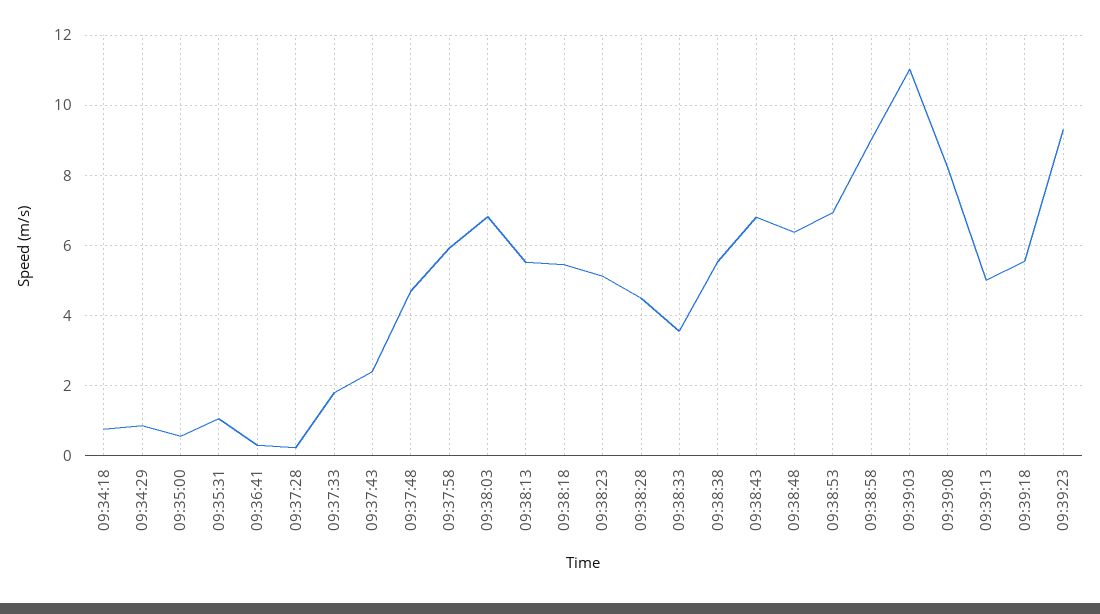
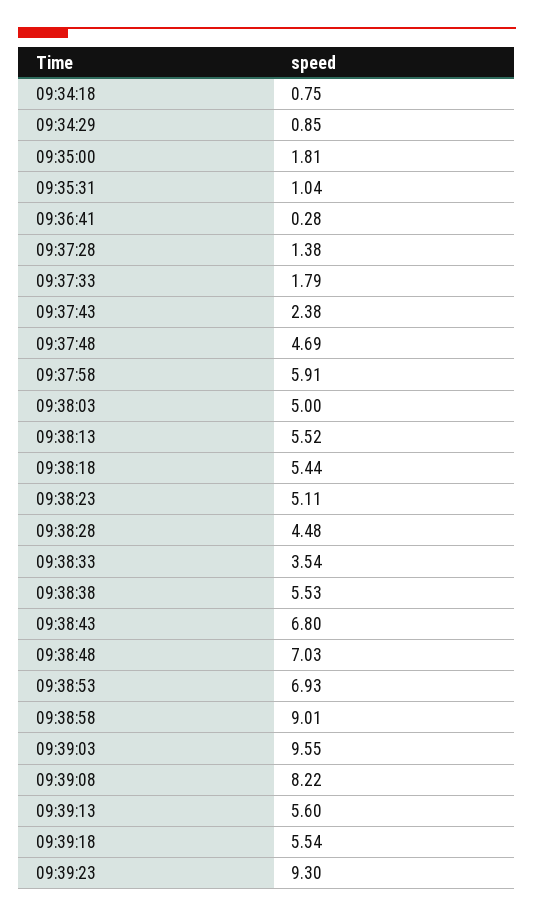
  {
    "09:34:18": 0.75,
    "09:34:29": 0.85,
-   "09:35:00": 0.6,
+   "09:35:00": 1.81,
    "09:35:31": 1.04,
    "09:36:41": 0.28,
-   "09:37:28": 0.2,
+   "09:37:28": 1.38,
    "09:37:33": 1.79,
    "09:37:43": 2.38,
    "09:37:48": 4.69,
    "09:37:58": 5.91,
-   "09:38:03": 6.8,
+   "09:38:03": 5,
    "09:38:13": 5.52,
    "09:38:18": 5.44,
    "09:38:23": 5.11,
    "09:38:28": 4.48,
    "09:38:33": 3.54,
    "09:38:38": 5.53,
    "09:38:43": 6.8,
-   "09:38:48": 6.4,
+   "09:38:48": 7.03,
    "09:38:53": 6.93,
    "09:38:58": 9.01,
-   "09:39:03": 11,
+   "09:39:03": 9.55,
    "09:39:08": 8.22,
-   "09:39:13": 5,
+   "09:39:13": 5.6,
    "09:39:18": 5.54,
    "09:39:23": 9.3
  }

